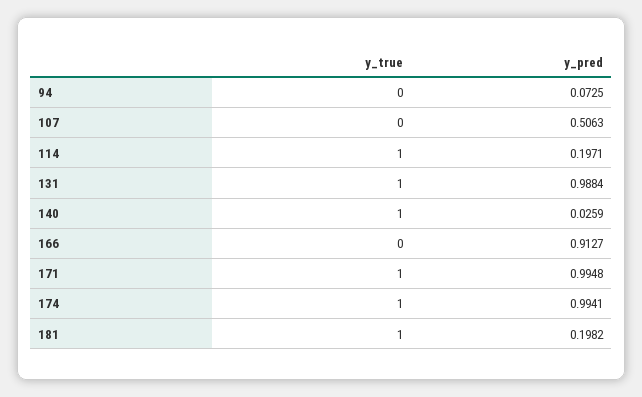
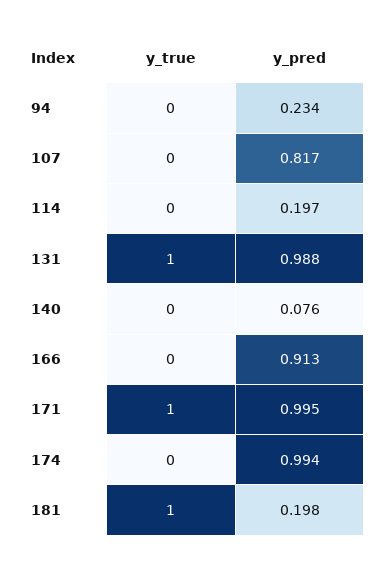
  {
    "y_true": {
      "94": 0,
      "107": 0,
-     "114": 1,
+     "114": 0,
      "131": 1,
-     "140": 1,
+     "140": 0,
      "166": 0,
      "171": 1,
-     "174": 1,
+     "174": 0,
      "181": 1
    },
    "y_pred": {
-     "94": 0.0725,
+     "94": 0.234,
-     "107": 0.5063,
+     "107": 0.817,
      "114": 0.1971,
      "131": 0.9884,
-     "140": 0.0259,
+     "140": 0.076,
      "166": 0.9127,
      "171": 0.9948,
      "174": 0.9941,
      "181": 0.1982
    }
  }

